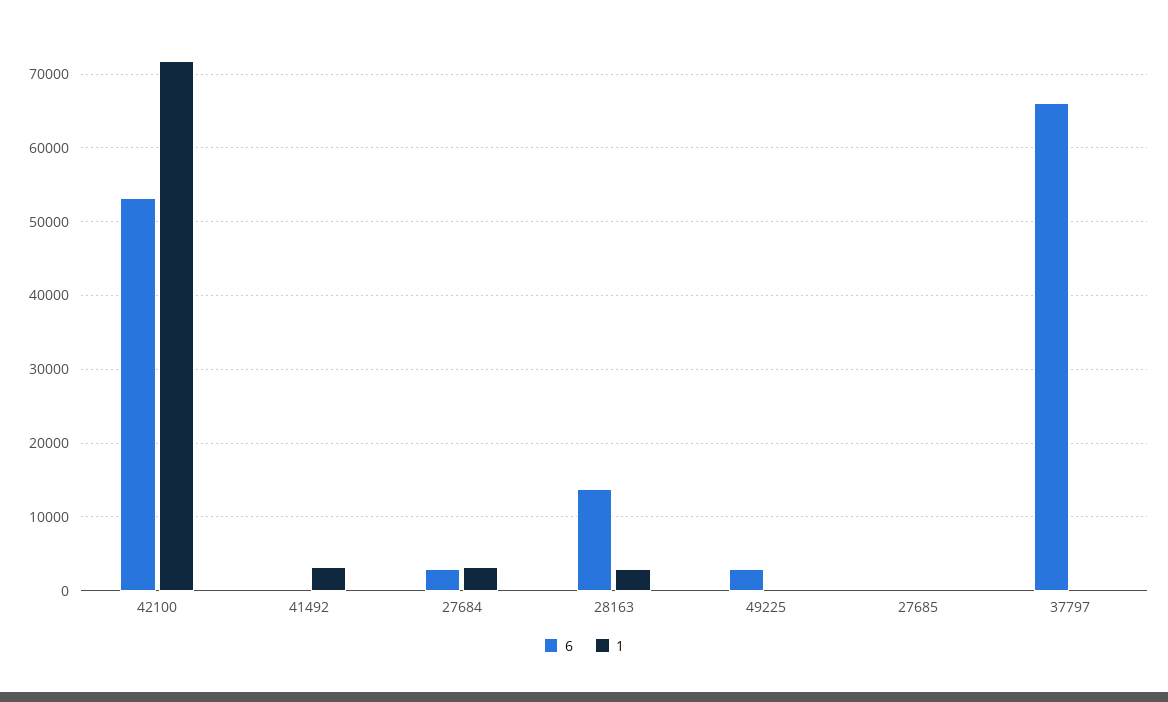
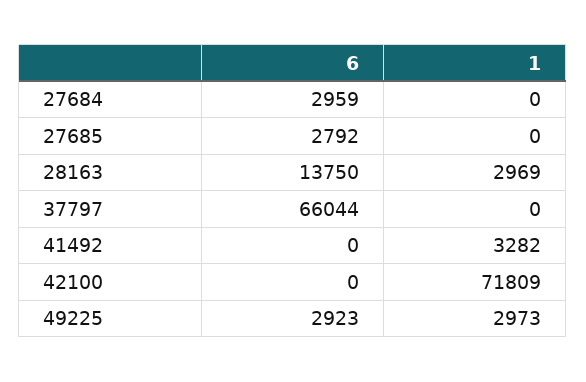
  {
    "6": {
-     "42100": 53000,
+     "42100": 0,
      "41492": 0,
      "27684": 2959,
      "28163": 13750,
      "49225": 2923,
-     "27685": 0,
+     "27685": 2792,
      "37797": 66044
    },
    "1": {
      "42100": 71809,
      "41492": 3282,
-     "27684": 3000,
+     "27684": 0,
      "28163": 2969,
-     "49225": 0,
+     "49225": 2973,
      "27685": 0,
      "37797": 0
    }
  }

